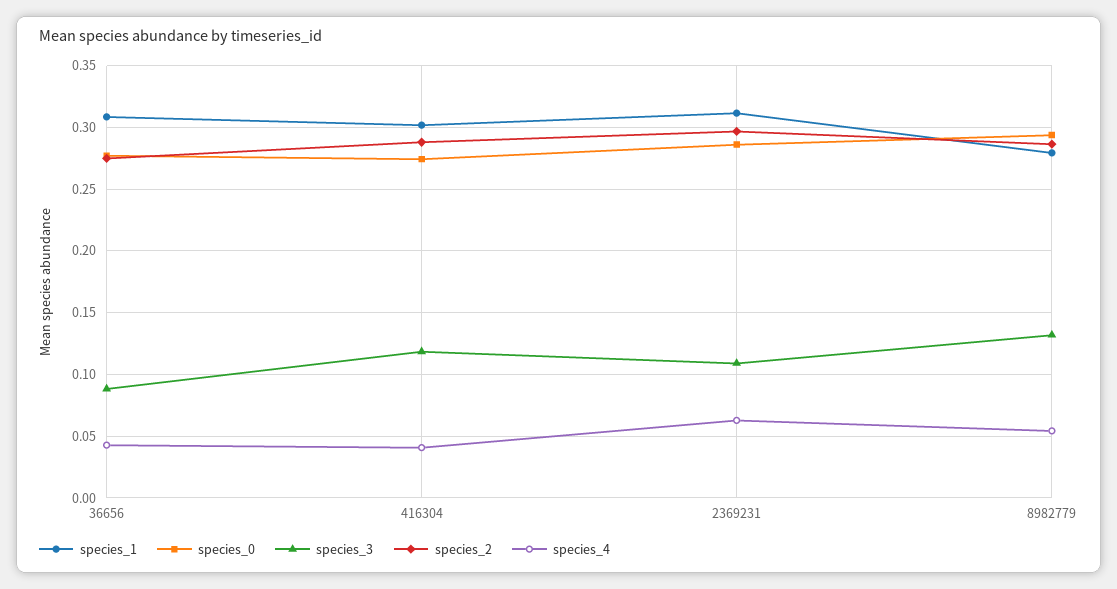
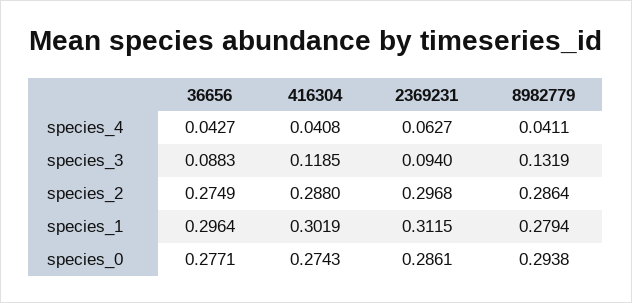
  {
    "species_1": {
-     "36656": 0.31,
+     "36656": 0.2964,
      "416304": 0.3019,
      "2369231": 0.3115,
      "8982779": 0.2794
    },
    "species_0": {
      "36656": 0.2771,
      "416304": 0.2743,
      "2369231": 0.2861,
      "8982779": 0.2938
    },
    "species_3": {
      "36656": 0.0883,
      "416304": 0.1185,
-     "2369231": 0.11,
+     "2369231": 0.094,
      "8982779": 0.1319
    },
    "species_2": {
      "36656": 0.2749,
      "416304": 0.288,
      "2369231": 0.2968,
      "8982779": 0.2864
    },
    "species_4": {
      "36656": 0.0427,
      "416304": 0.0408,
      "2369231": 0.0627,
-     "8982779": 0.055
+     "8982779": 0.0411
    }
  }

